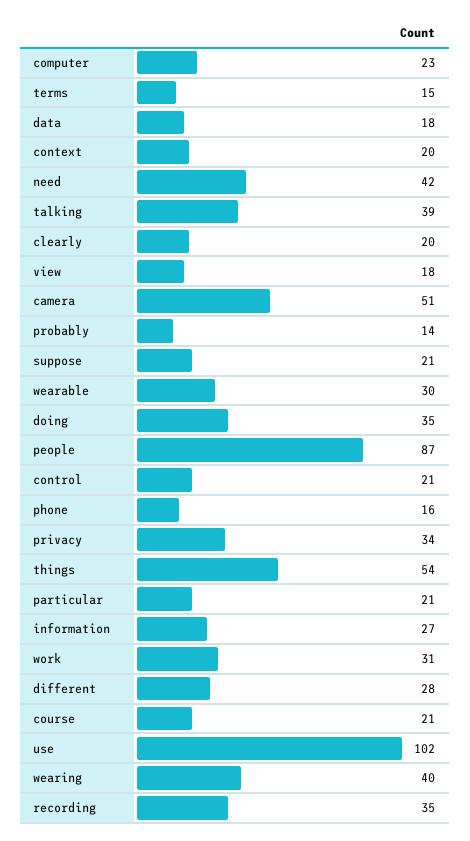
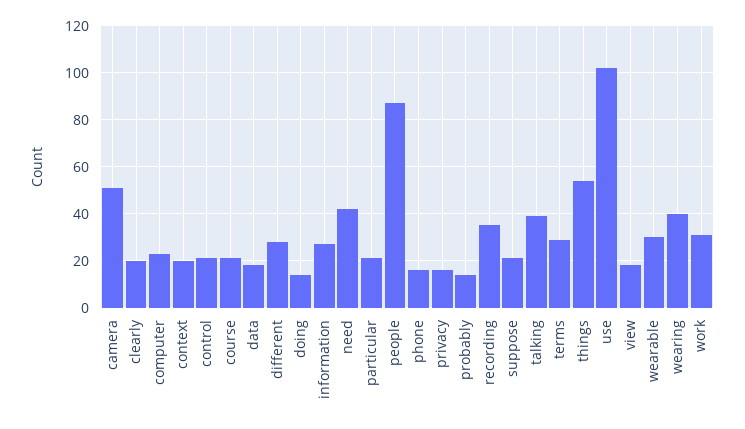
  {
    "computer": 23,
-   "terms": 15,
+   "terms": 30,
    "data": 18,
    "context": 20,
    "need": 42,
    "talking": 39,
    "clearly": 20,
    "view": 18,
    "camera": 51,
    "probably": 14,
    "suppose": 21,
    "wearable": 30,
-   "doing": 35,
+   "doing": 15,
    "people": 87,
    "control": 21,
    "phone": 16,
-   "privacy": 34,
+   "privacy": 15,
    "things": 54,
    "particular": 21,
    "information": 27,
    "work": 31,
    "different": 28,
    "course": 21,
    "use": 102,
    "wearing": 40,
    "recording": 35
  }

